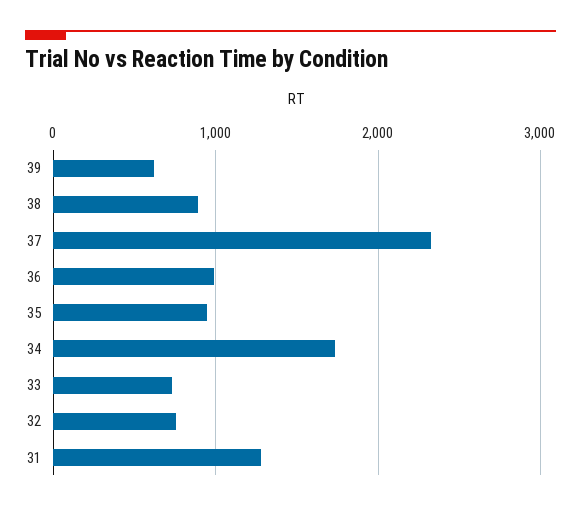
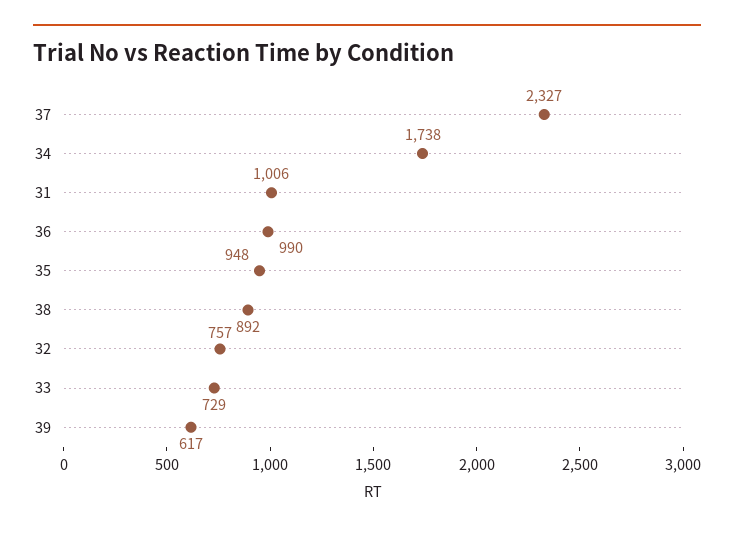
  {
    "39": 617,
    "38": 892,
    "37": 2327,
    "36": 990,
    "35": 948,
    "34": 1738,
    "33": 729,
    "32": 757,
-   "31": 1300
+   "31": 1006
  }

